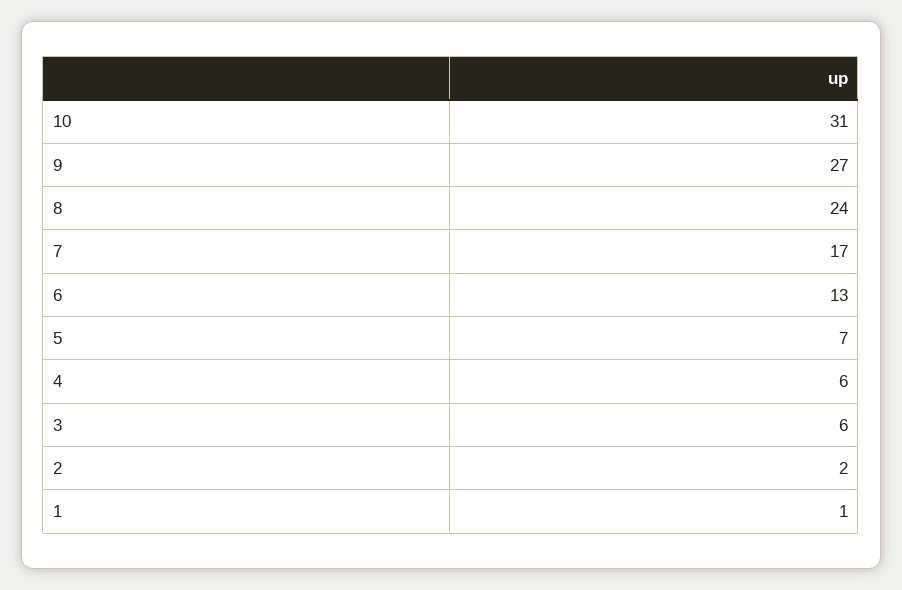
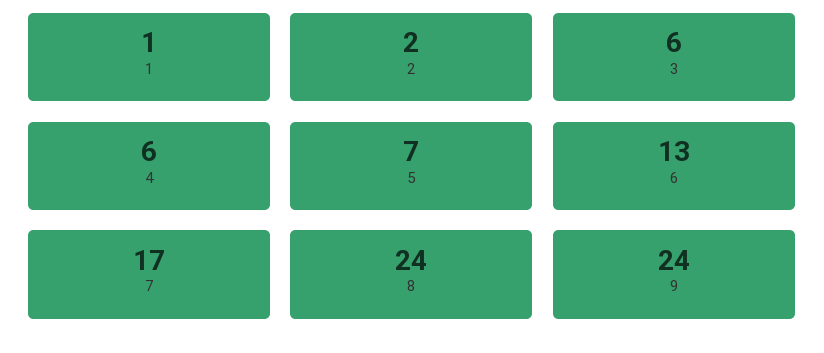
  {
-   "10": 31,
-   "9": 27,
+   "9": 24,
    "8": 24,
    "7": 17,
    "6": 13,
    "5": 7,
    "4": 6,
    "3": 6,
    "2": 2,
    "1": 1
  }

